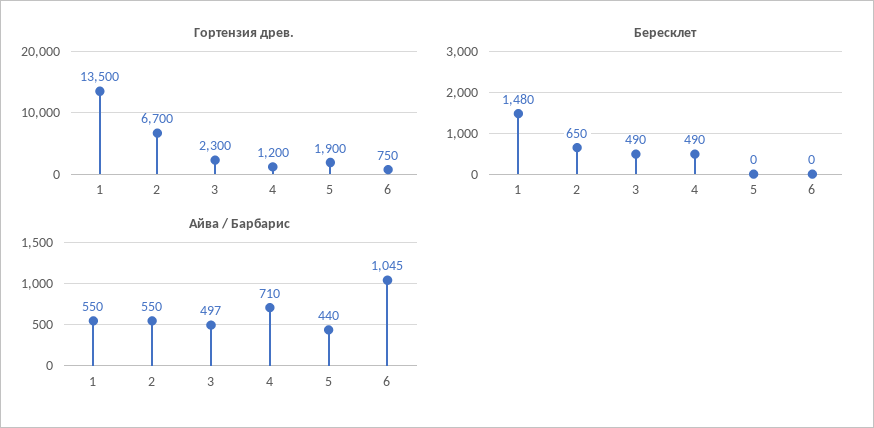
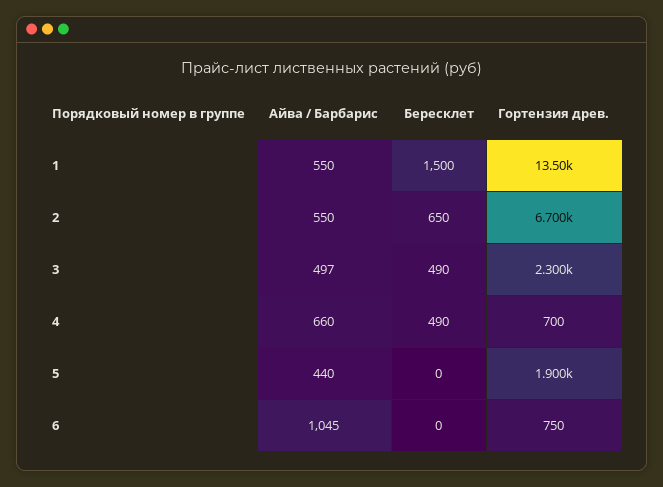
  {
    "Гортензия древ.": {
      "1": 13500,
      "2": 6700,
      "3": 2300,
-     "4": 1200,
+     "4": 700,
      "5": 1900,
      "6": 750
    },
    "Бересклет": {
-     "1": 1480,
+     "1": 1500,
      "2": 650,
      "3": 490,
      "4": 490,
      "5": 0,
      "6": 0
    },
    "Айва / Барбарис": {
      "1": 550,
      "2": 550,
      "3": 497,
-     "4": 710,
+     "4": 660,
      "5": 440,
      "6": 1045
    }
  }

